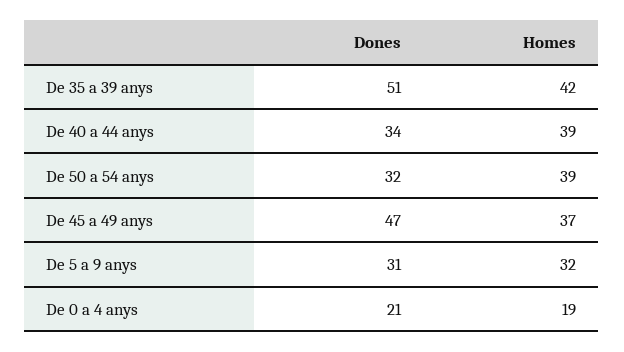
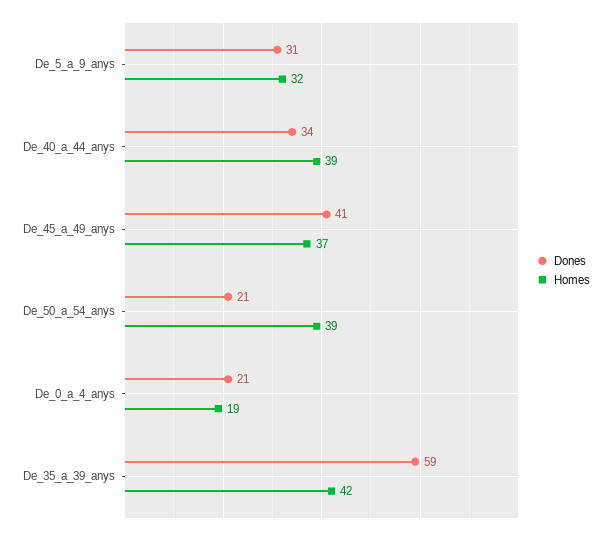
  {
    "Dones": {
-     "De 35 a 39 anys": 51,
+     "De 35 a 39 anys": 59,
      "De 40 a 44 anys": 34,
-     "De 50 a 54 anys": 32,
+     "De 50 a 54 anys": 21,
-     "De 45 a 49 anys": 47,
+     "De 45 a 49 anys": 41,
      "De 5 a 9 anys": 31,
      "De 0 a 4 anys": 21
    },
    "Homes": {
      "De 35 a 39 anys": 42,
      "De 40 a 44 anys": 39,
      "De 50 a 54 anys": 39,
      "De 45 a 49 anys": 37,
      "De 5 a 9 anys": 32,
      "De 0 a 4 anys": 19
    }
  }

